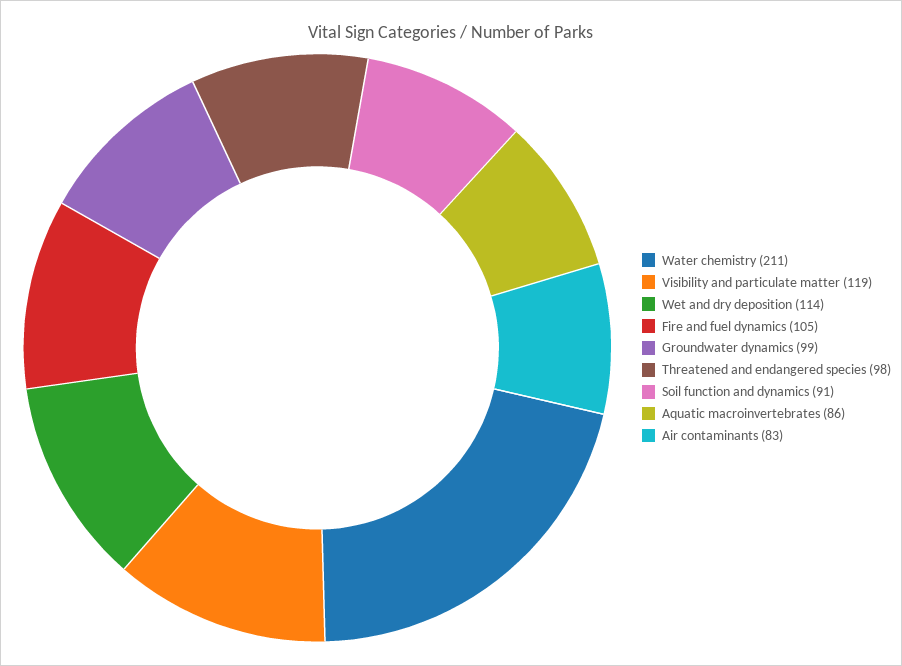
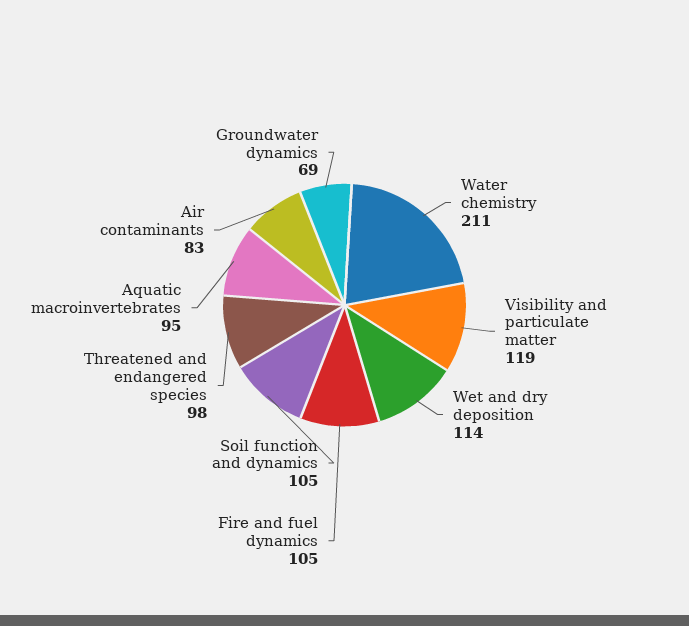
  {
    "Water chemistry": 211,
    "Visibility and particulate matter": 119,
    "Wet and dry deposition": 114,
    "Fire and fuel dynamics": 105,
-   "Groundwater dynamics": 99,
+   "Groundwater dynamics": 69,
    "Threatened and endangered species": 98,
-   "Soil function and dynamics": 91,
+   "Soil function and dynamics": 105,
-   "Aquatic macroinvertebrates": 86,
+   "Aquatic macroinvertebrates": 95,
    "Air contaminants": 83
  }

